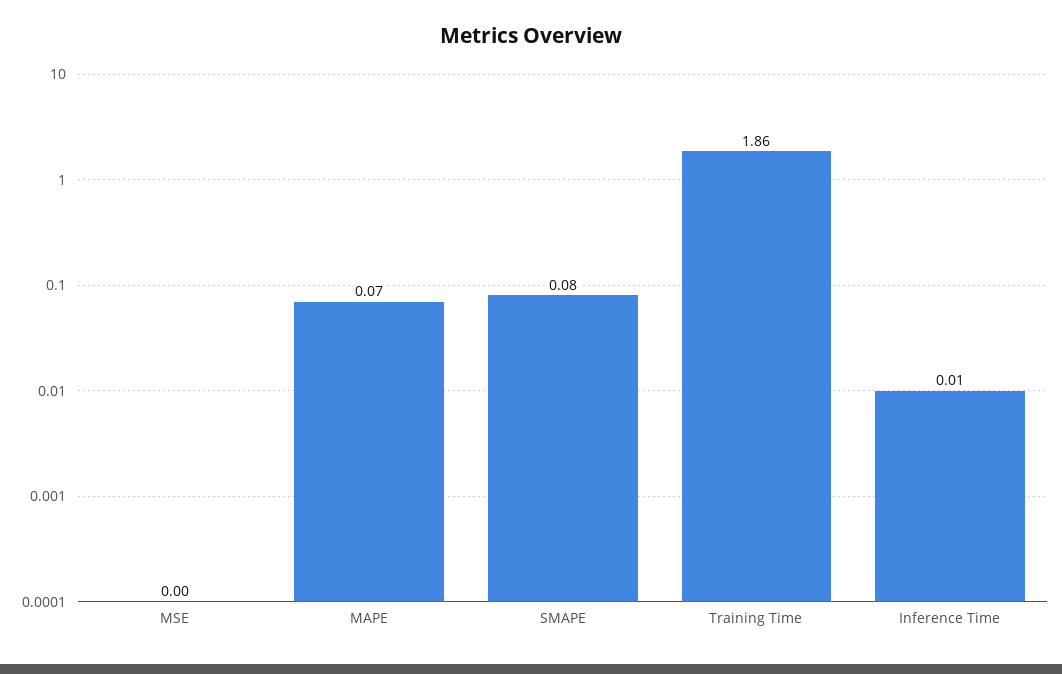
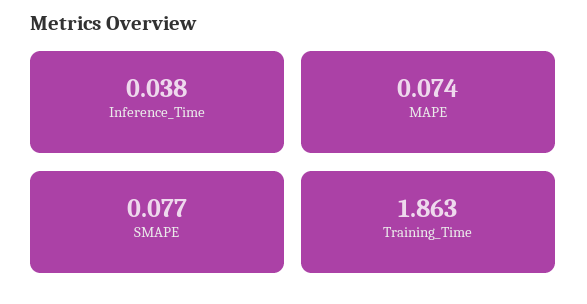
  {
-   "MSE": 0,
    "MAPE": 0.074,
    "SMAPE": 0.077,
    "Training Time": 1.863,
-   "Inference Time": 0.01
+   "Inference Time": 0.038
  }

